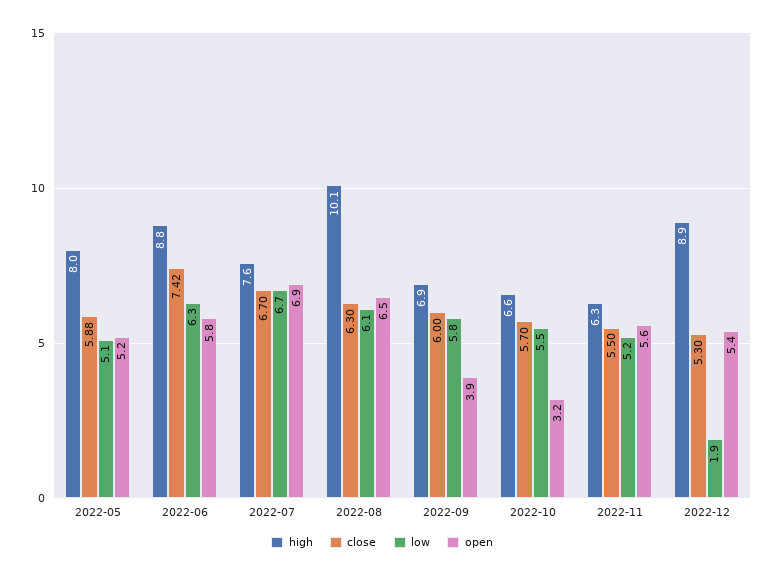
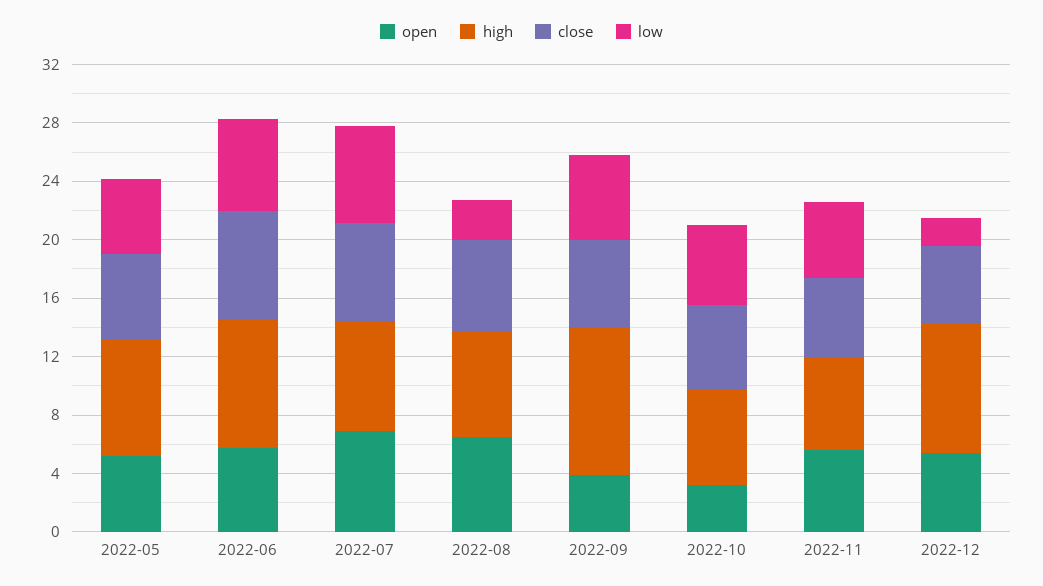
  {
    "high": {
      "2022-05": 8,
      "2022-06": 8.8,
      "2022-07": 7.6,
-     "2022-08": 10.1,
+     "2022-08": 7,
-     "2022-09": 6.9,
+     "2022-09": 10,
      "2022-10": 6.6,
      "2022-11": 6.3,
      "2022-12": 8.9
    },
    "close": {
      "2022-05": 5.88,
      "2022-06": 7.42,
      "2022-07": 6.7,
      "2022-08": 6.3,
      "2022-09": 6,
      "2022-10": 5.7,
      "2022-11": 5.5,
      "2022-12": 5.3
    },
    "low": {
      "2022-05": 5.1,
      "2022-06": 6.3,
      "2022-07": 6.7,
-     "2022-08": 6.1,
+     "2022-08": 3,
      "2022-09": 5.8,
      "2022-10": 5.5,
      "2022-11": 5.2,
      "2022-12": 1.9
    },
    "open": {
      "2022-05": 5.2,
      "2022-06": 5.8,
      "2022-07": 6.9,
      "2022-08": 6.5,
      "2022-09": 3.9,
      "2022-10": 3.2,
      "2022-11": 5.6,
      "2022-12": 5.4
    }
  }

